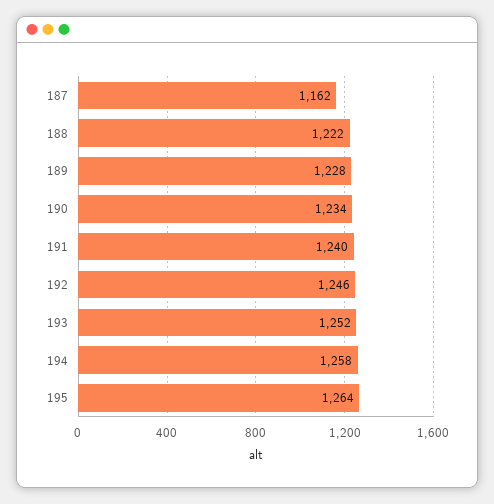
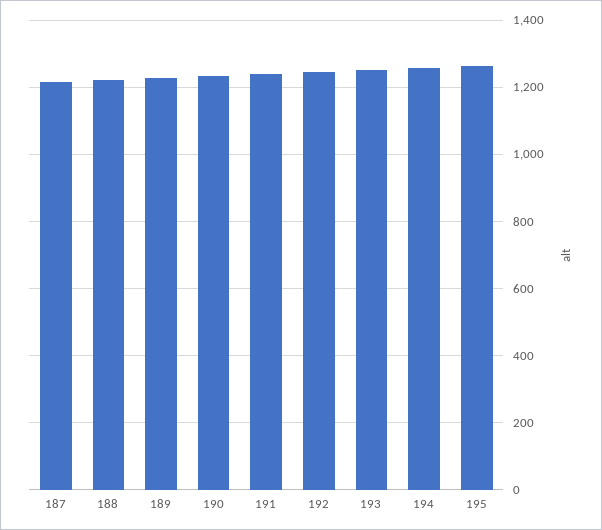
  {
-   "187": 1162,
+   "187": 1220,
    "188": 1222,
    "189": 1228,
    "190": 1234,
    "191": 1240,
    "192": 1246,
    "193": 1252,
    "194": 1258,
    "195": 1264
  }

